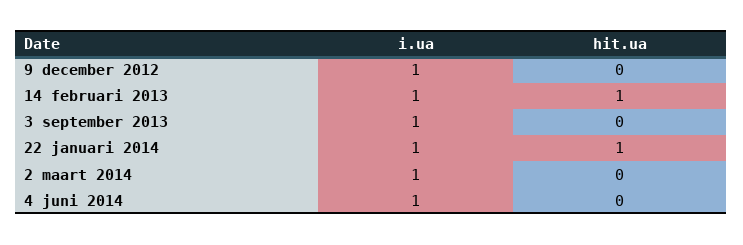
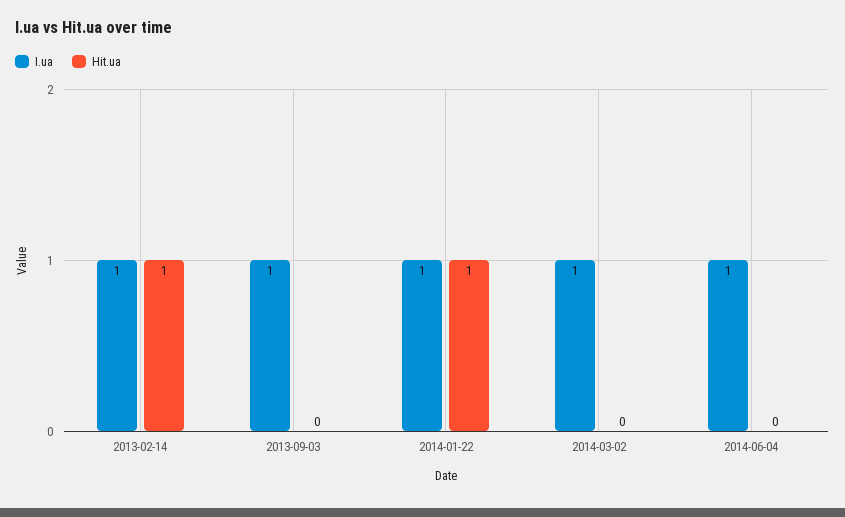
  {
    "i.ua": {
-     "9 december 2012": 1,
      "14 februari 2013": 1,
      "3 september 2013": 1,
      "22 januari 2014": 1,
      "2 maart 2014": 1,
      "4 juni 2014": 1
    },
    "hit.ua": {
-     "9 december 2012": 0,
      "14 februari 2013": 1,
      "3 september 2013": 0,
      "22 januari 2014": 1,
      "2 maart 2014": 0,
      "4 juni 2014": 0
    }
  }

